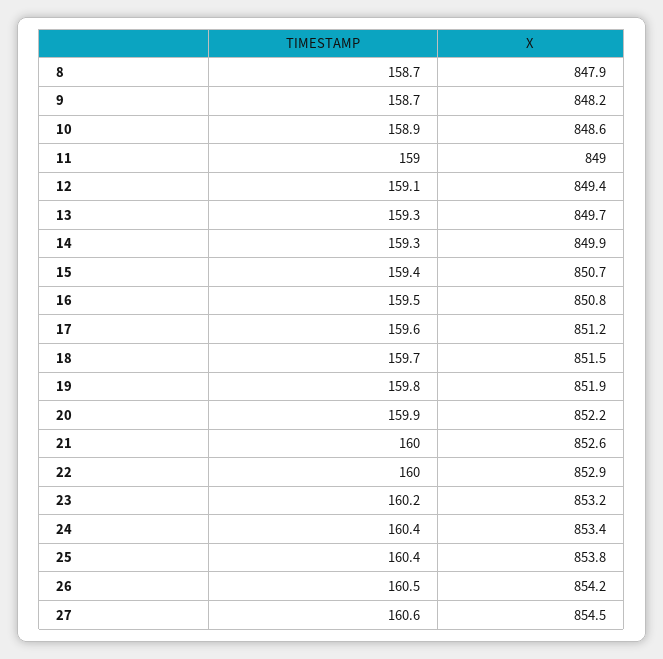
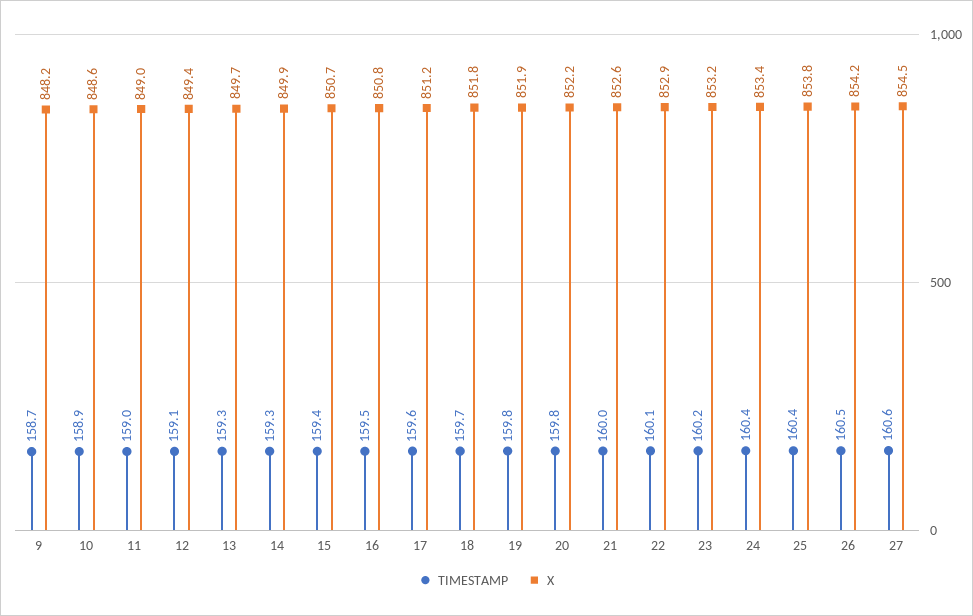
  {
    "TIMESTAMP": {
-     "8": 158.7,
      "9": 158.7,
      "10": 158.9,
      "11": 159,
      "12": 159.1,
      "13": 159.3,
      "14": 159.3,
      "15": 159.4,
      "16": 159.5,
      "17": 159.6,
      "18": 159.7,
      "19": 159.8,
-     "20": 159.9,
+     "20": 159.8,
      "21": 160,
-     "22": 160,
+     "22": 160.1,
      "23": 160.2,
      "24": 160.4,
      "25": 160.4,
      "26": 160.5,
      "27": 160.6
    },
    "X": {
-     "8": 847.9,
      "9": 848.2,
      "10": 848.6,
      "11": 849,
      "12": 849.4,
      "13": 849.7,
      "14": 849.9,
      "15": 850.7,
      "16": 850.8,
      "17": 851.2,
-     "18": 851.5,
+     "18": 851.8,
      "19": 851.9,
      "20": 852.2,
      "21": 852.6,
      "22": 852.9,
      "23": 853.2,
      "24": 853.4,
      "25": 853.8,
      "26": 854.2,
      "27": 854.5
    }
  }

